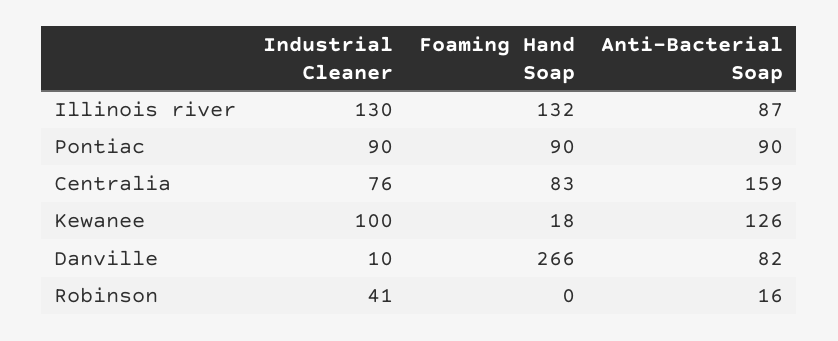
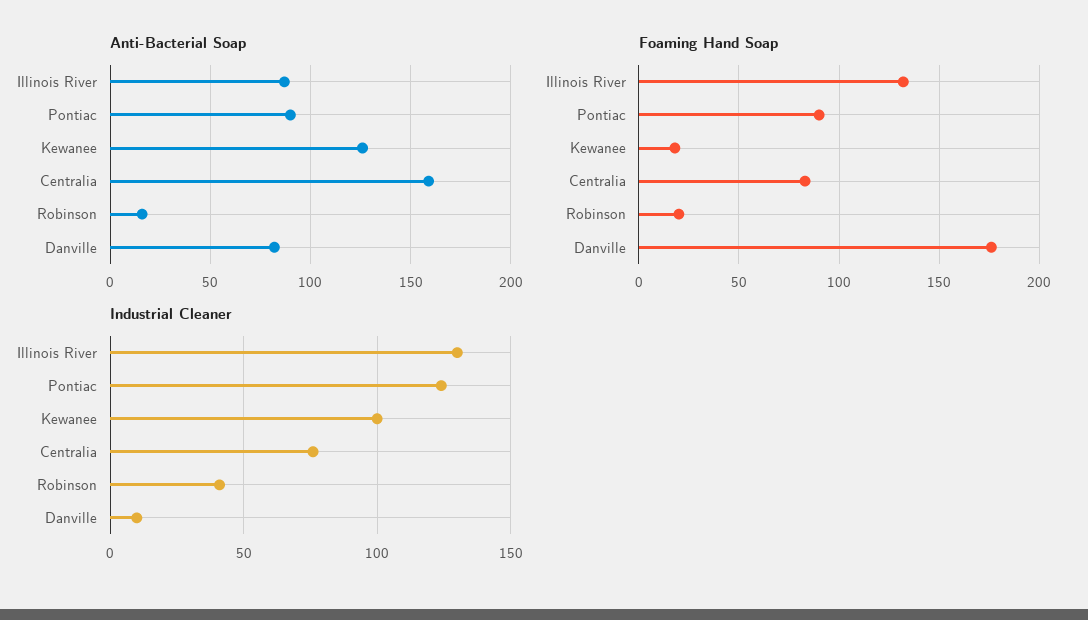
  {
    "Industrial Cleaner": {
      "Illinois river": 130,
-     "Pontiac": 90,
+     "Pontiac": 125,
      "Centralia": 76,
      "Kewanee": 100,
      "Danville": 10,
      "Robinson": 41
    },
    "Foaming Hand Soap": {
      "Illinois river": 132,
      "Pontiac": 90,
      "Centralia": 83,
      "Kewanee": 18,
-     "Danville": 266,
+     "Danville": 175,
-     "Robinson": 0
+     "Robinson": 20
    },
    "Anti-Bacterial Soap": {
      "Illinois river": 87,
      "Pontiac": 90,
      "Centralia": 159,
      "Kewanee": 126,
      "Danville": 82,
      "Robinson": 16
    }
  }

